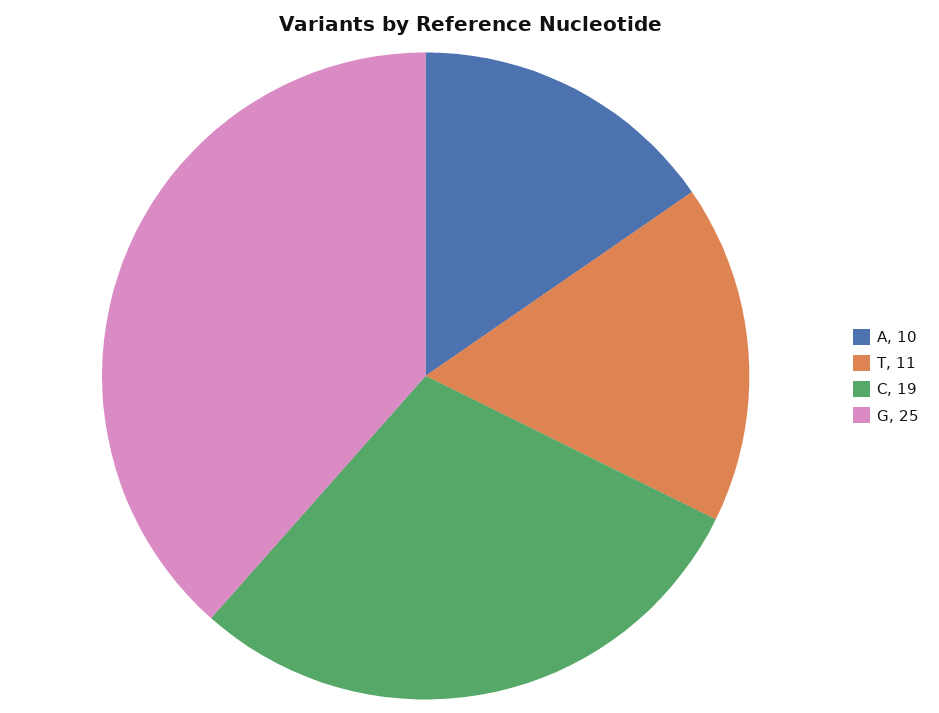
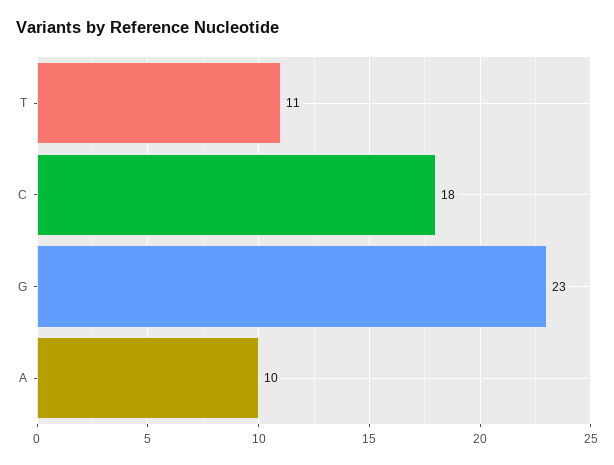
  {
    "A": 10,
    "T": 11,
-   "C": 19,
+   "C": 18,
-   "G": 25
+   "G": 23
  }

